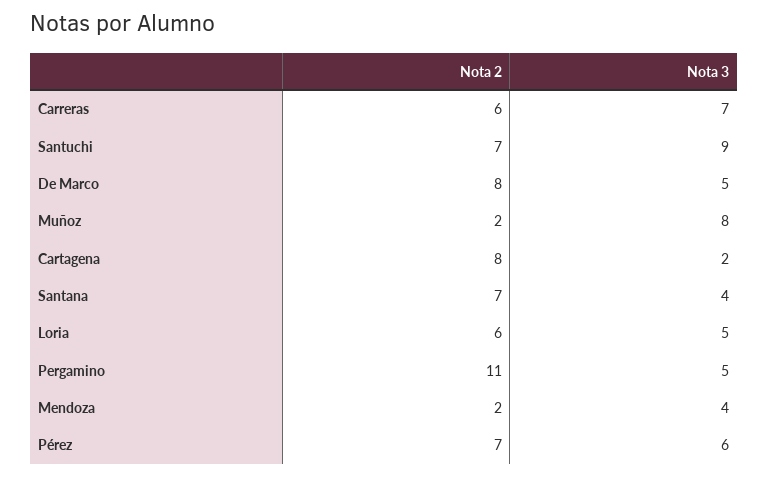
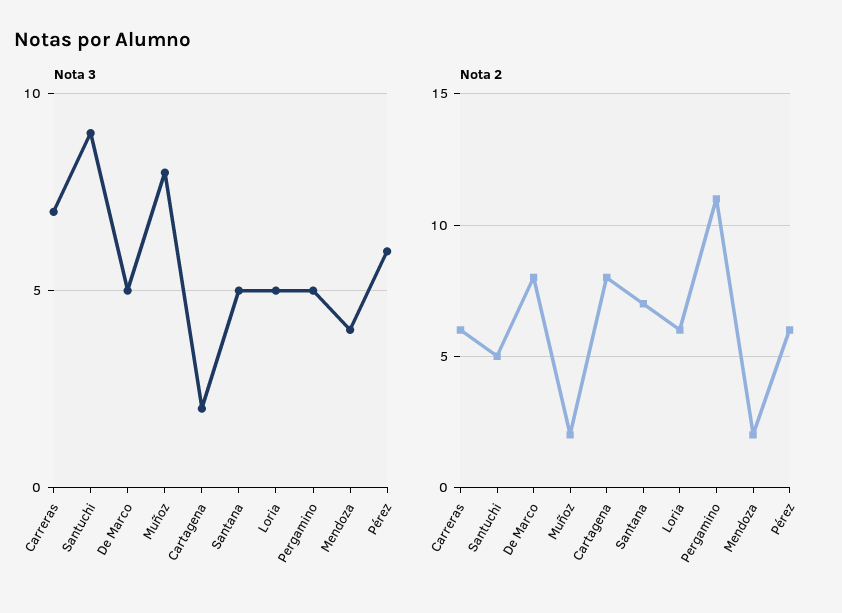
  {
    "Nota 2": {
      "Carreras": 6,
-     "Santuchi": 7,
+     "Santuchi": 5,
      "De Marco": 8,
      "Muñoz": 2,
      "Cartagena": 8,
      "Santana": 7,
      "Loria": 6,
      "Pergamino": 11,
      "Mendoza": 2,
-     "Pérez": 7
+     "Pérez": 6
    },
    "Nota 3": {
      "Carreras": 7,
      "Santuchi": 9,
      "De Marco": 5,
      "Muñoz": 8,
      "Cartagena": 2,
-     "Santana": 4,
+     "Santana": 5,
      "Loria": 5,
      "Pergamino": 5,
      "Mendoza": 4,
      "Pérez": 6
    }
  }

